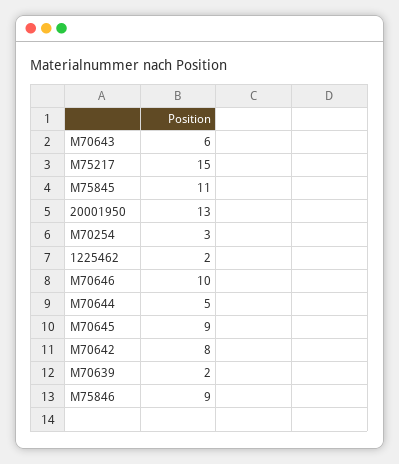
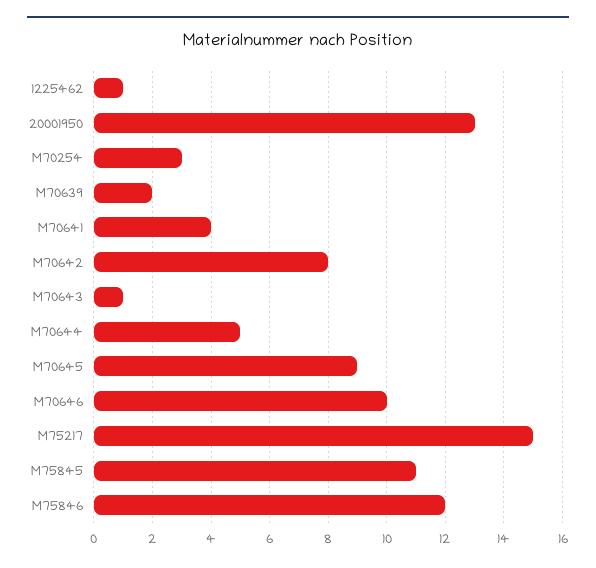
  {
-   "M70643": 6,
+   "M70643": 1,
    "M75217": 15,
    "M75845": 11,
    "20001950": 13,
    "M70254": 3,
-   "1225462": 2,
+   "1225462": 1,
    "M70646": 10,
    "M70644": 5,
    "M70645": 9,
    "M70642": 8,
    "M70639": 2,
-   "M75846": 9
+   "M75846": 12,
+   "M70641": 4
  }

